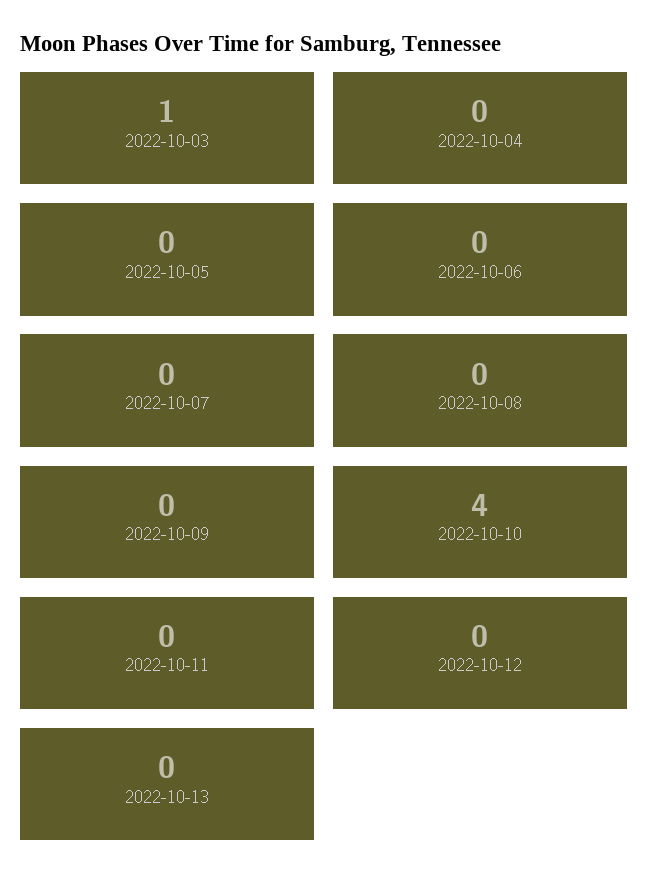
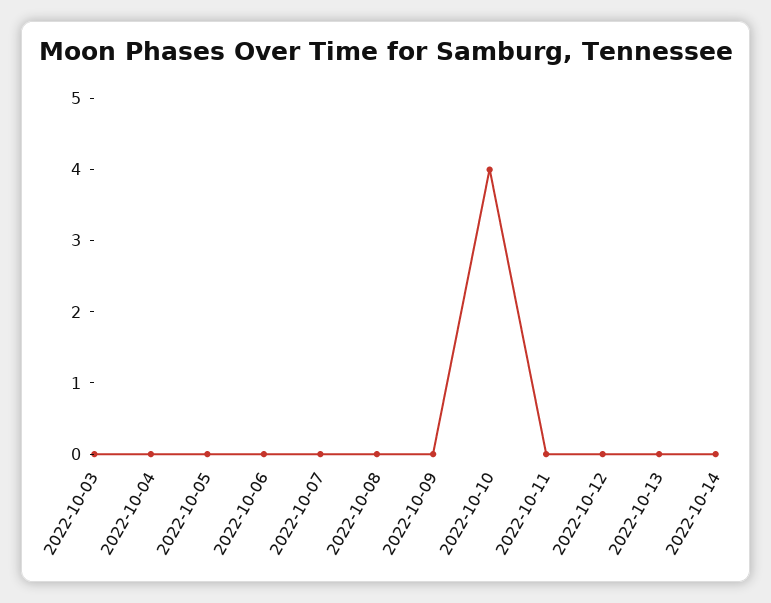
  {
-   "2022-10-03": 1,
+   "2022-10-03": 0,
    "2022-10-04": 0,
    "2022-10-05": 0,
    "2022-10-06": 0,
    "2022-10-07": 0,
    "2022-10-08": 0,
    "2022-10-09": 0,
    "2022-10-10": 4,
    "2022-10-11": 0,
    "2022-10-12": 0,
-   "2022-10-13": 0
+   "2022-10-13": 0,
+   "2022-10-14": 0
  }

